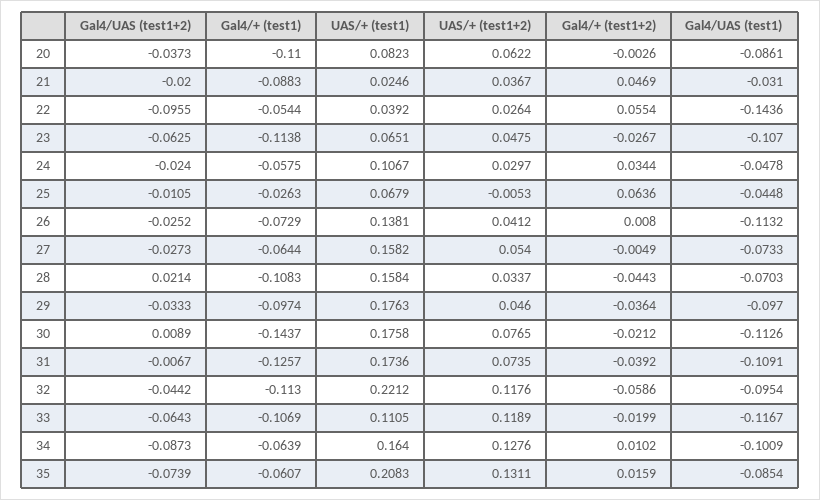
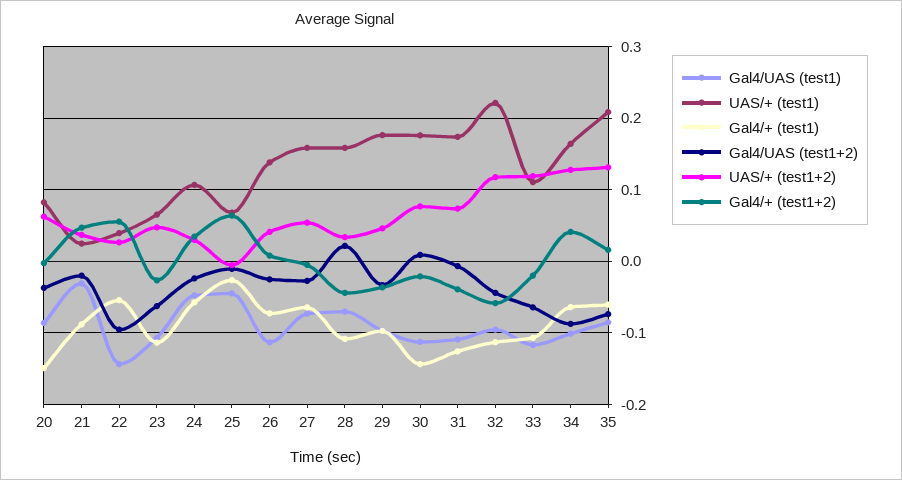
  {
    "Gal4/UAS (test1+2)": {
      "20": -0.0373,
      "21": -0.02,
      "22": -0.0955,
      "23": -0.0625,
      "24": -0.024,
      "25": -0.0105,
      "26": -0.0252,
      "27": -0.0273,
      "28": 0.0214,
      "29": -0.0333,
      "30": 0.0089,
      "31": -0.0067,
      "32": -0.0442,
      "33": -0.0643,
      "34": -0.0873,
      "35": -0.0739
    },
    "Gal4/+ (test1)": {
-     "20": -0.11,
+     "20": -0.15,
      "21": -0.0883,
      "22": -0.0544,
      "23": -0.1138,
      "24": -0.0575,
      "25": -0.0263,
      "26": -0.0729,
      "27": -0.0644,
      "28": -0.1083,
      "29": -0.0974,
      "30": -0.1437,
      "31": -0.1257,
      "32": -0.113,
      "33": -0.1069,
      "34": -0.0639,
      "35": -0.0607
    },
    "UAS/+ (test1)": {
      "20": 0.0823,
      "21": 0.0246,
      "22": 0.0392,
      "23": 0.0651,
      "24": 0.1067,
      "25": 0.0679,
      "26": 0.1381,
      "27": 0.1582,
      "28": 0.1584,
      "29": 0.1763,
      "30": 0.1758,
      "31": 0.1736,
      "32": 0.2212,
      "33": 0.1105,
      "34": 0.164,
      "35": 0.2083
    },
    "UAS/+ (test1+2)": {
      "20": 0.0622,
      "21": 0.0367,
      "22": 0.0264,
      "23": 0.0475,
      "24": 0.0297,
      "25": -0.0053,
      "26": 0.0412,
      "27": 0.054,
      "28": 0.0337,
      "29": 0.046,
      "30": 0.0765,
      "31": 0.0735,
      "32": 0.1176,
      "33": 0.1189,
      "34": 0.1276,
      "35": 0.1311
    },
    "Gal4/+ (test1+2)": {
      "20": -0.0026,
      "21": 0.0469,
      "22": 0.0554,
      "23": -0.0267,
      "24": 0.0344,
      "25": 0.0636,
      "26": 0.008,
      "27": -0.0049,
      "28": -0.0443,
      "29": -0.0364,
      "30": -0.0212,
      "31": -0.0392,
      "32": -0.0586,
      "33": -0.0199,
-     "34": 0.0102,
+     "34": 0.04,
      "35": 0.0159
    },
    "Gal4/UAS (test1)": {
      "20": -0.0861,
      "21": -0.031,
      "22": -0.1436,
      "23": -0.107,
      "24": -0.0478,
      "25": -0.0448,
      "26": -0.1132,
      "27": -0.0733,
      "28": -0.0703,
      "29": -0.097,
      "30": -0.1126,
      "31": -0.1091,
      "32": -0.0954,
      "33": -0.1167,
      "34": -0.1009,
      "35": -0.0854
    }
  }

